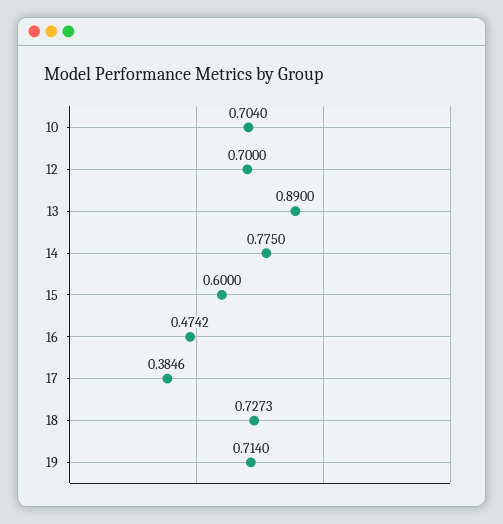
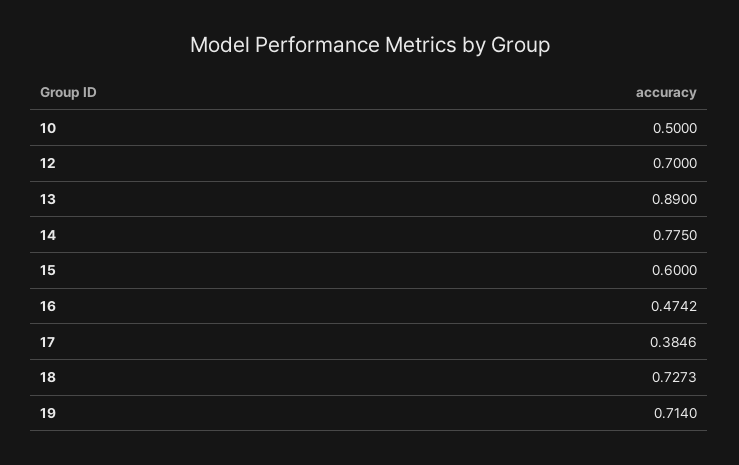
  {
-   "10": 0.704,
+   "10": 0.5,
    "12": 0.7,
    "13": 0.89,
    "14": 0.775,
    "15": 0.6,
    "16": 0.4742,
    "17": 0.3846,
    "18": 0.7273,
    "19": 0.714
  }

